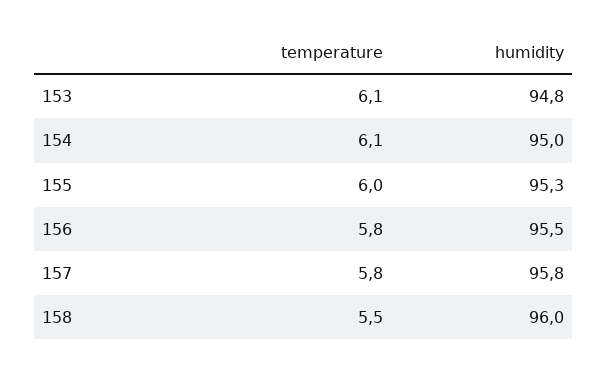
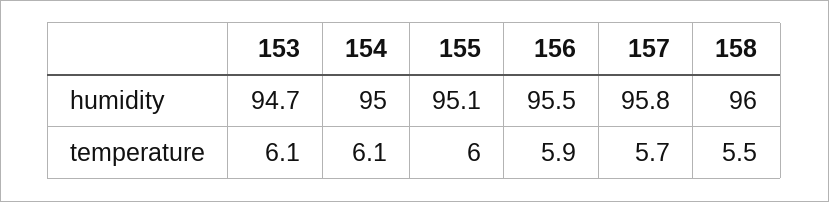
  {
    "temperature": {
      "153": 6.1,
      "154": 6.1,
      "155": 6,
-     "156": 5.8,
+     "156": 5.9,
-     "157": 5.8,
+     "157": 5.7,
      "158": 5.5
    },
    "humidity": {
-     "153": 94.8,
+     "153": 94.7,
      "154": 95,
-     "155": 95.3,
+     "155": 95.1,
      "156": 95.5,
      "157": 95.8,
      "158": 96
    }
  }

